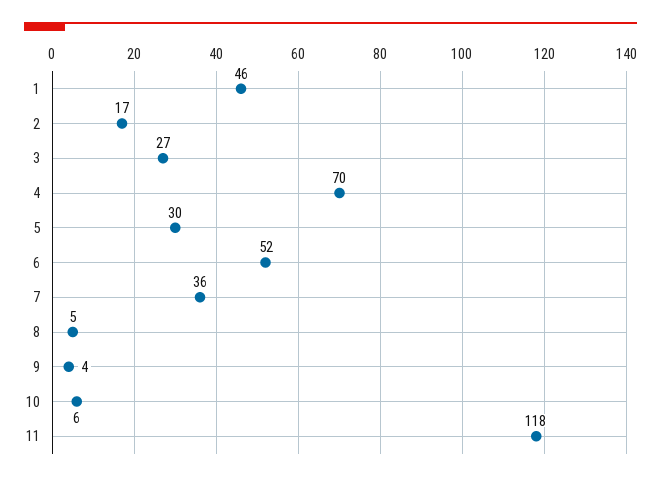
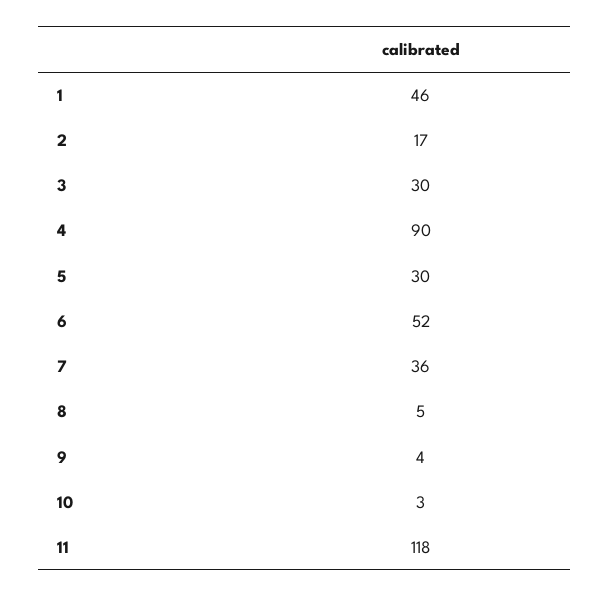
  {
    "1": 46,
    "2": 17,
-   "3": 27,
+   "3": 30,
-   "4": 70,
+   "4": 90,
    "5": 30,
    "6": 52,
    "7": 36,
    "8": 5,
    "9": 4,
-   "10": 6,
+   "10": 3,
    "11": 118
  }

